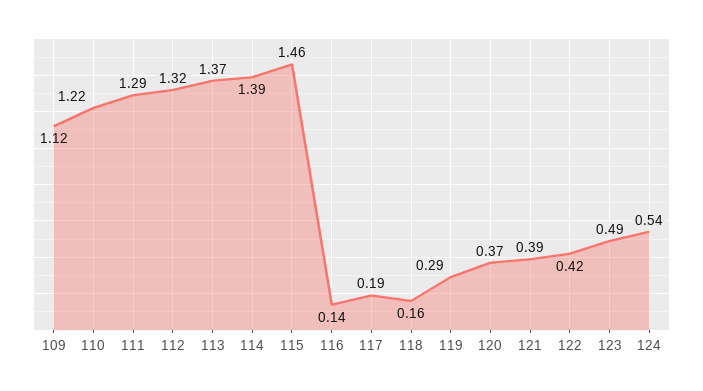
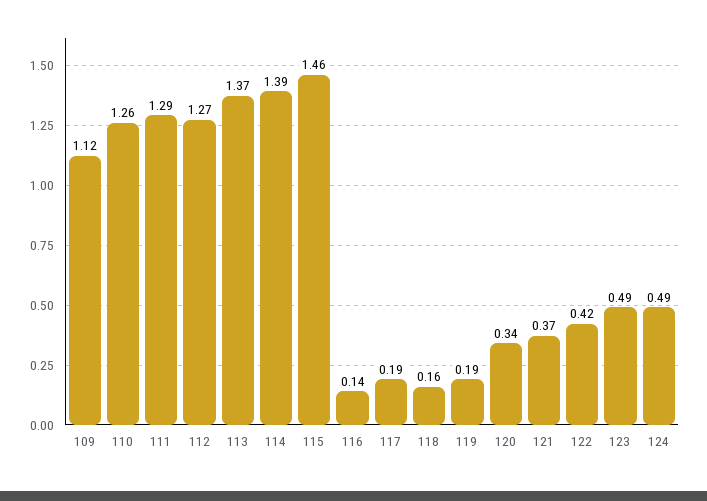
  {
    "109": 1.12,
-   "110": 1.22,
+   "110": 1.26,
    "111": 1.29,
-   "112": 1.32,
+   "112": 1.27,
    "113": 1.37,
    "114": 1.39,
    "115": 1.46,
    "116": 0.14,
    "117": 0.19,
    "118": 0.16,
-   "119": 0.29,
+   "119": 0.19,
-   "120": 0.37,
+   "120": 0.34,
-   "121": 0.39,
+   "121": 0.37,
    "122": 0.42,
    "123": 0.49,
-   "124": 0.54
+   "124": 0.49
  }

